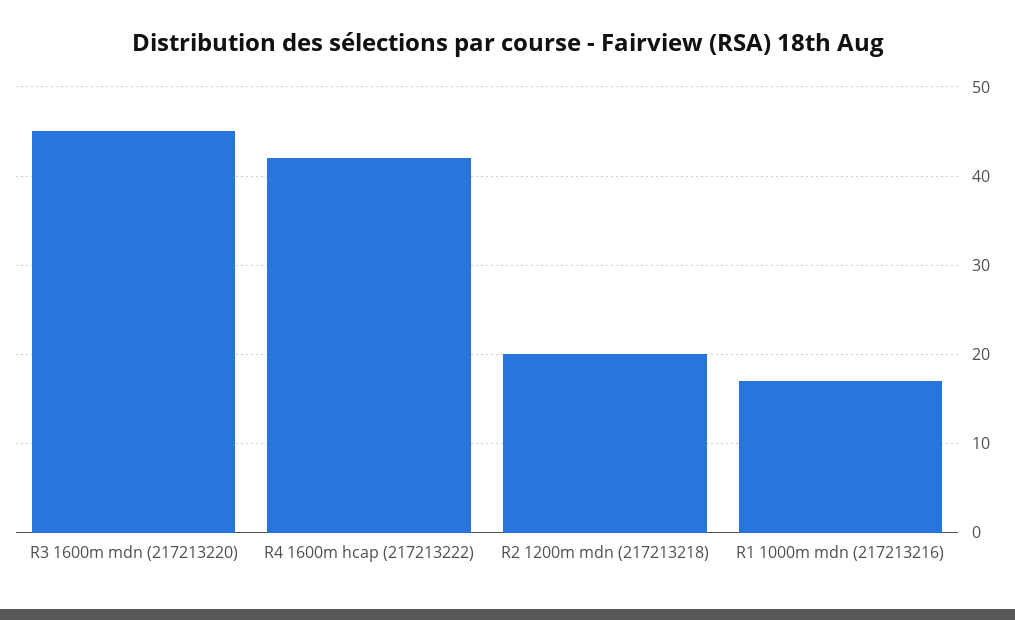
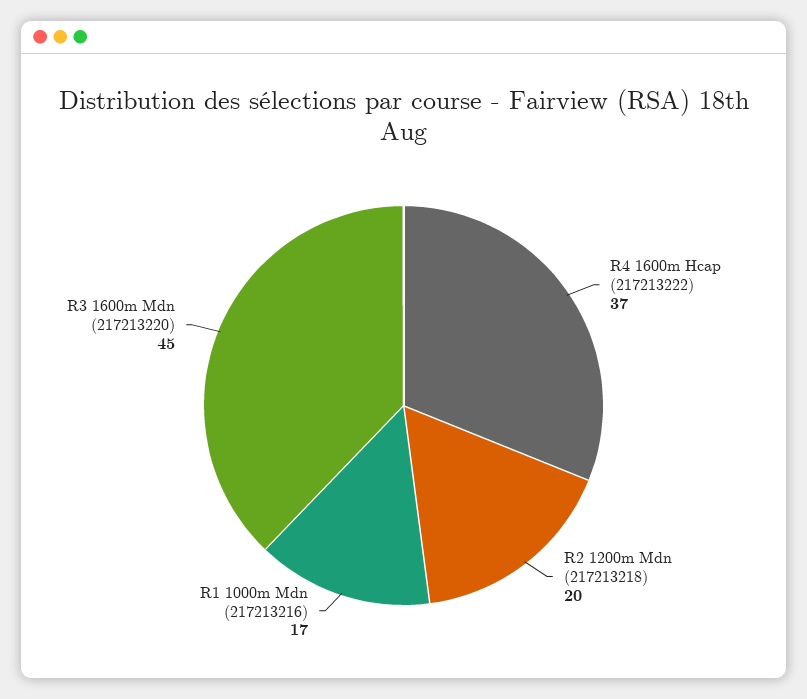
  {
    "R3 1600m mdn (217213220)": 45,
-   "R4 1600m hcap (217213222)": 42,
+   "R4 1600m hcap (217213222)": 37,
    "R2 1200m mdn (217213218)": 20,
    "R1 1000m mdn (217213216)": 17
  }

